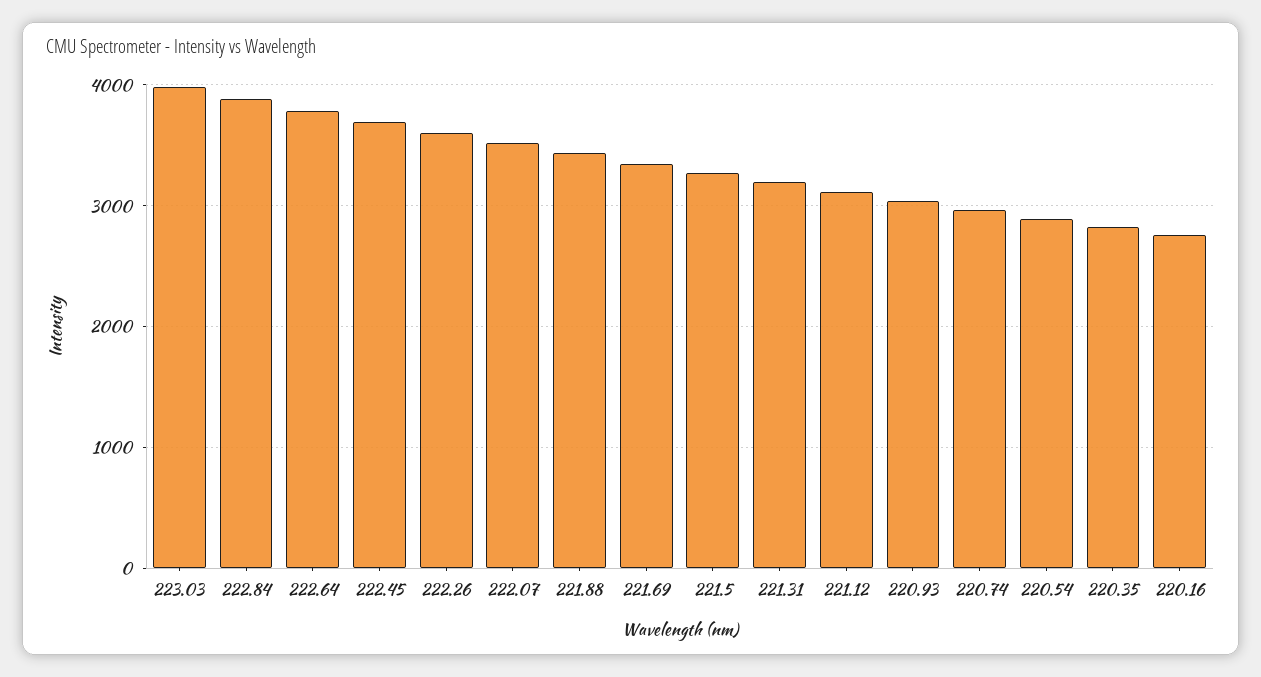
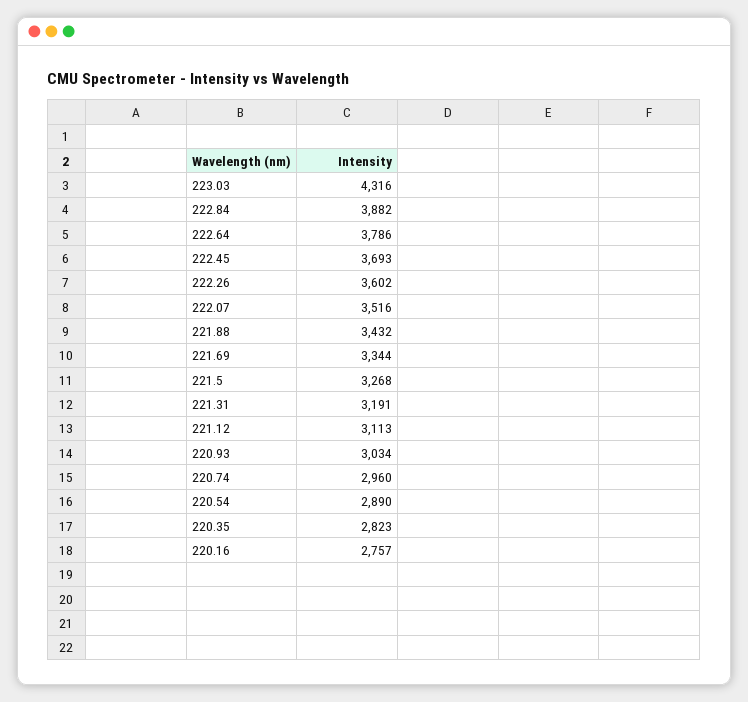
  {
-   "223.03": 4000,
+   "223.03": 4316,
    "222.84": 3882,
    "222.64": 3786,
    "222.45": 3693,
    "222.26": 3602,
    "222.07": 3516,
    "221.88": 3432,
    "221.69": 3344,
    "221.5": 3268,
    "221.31": 3191,
    "221.12": 3113,
    "220.93": 3034,
    "220.74": 2960,
    "220.54": 2890,
    "220.35": 2823,
    "220.16": 2757
  }

